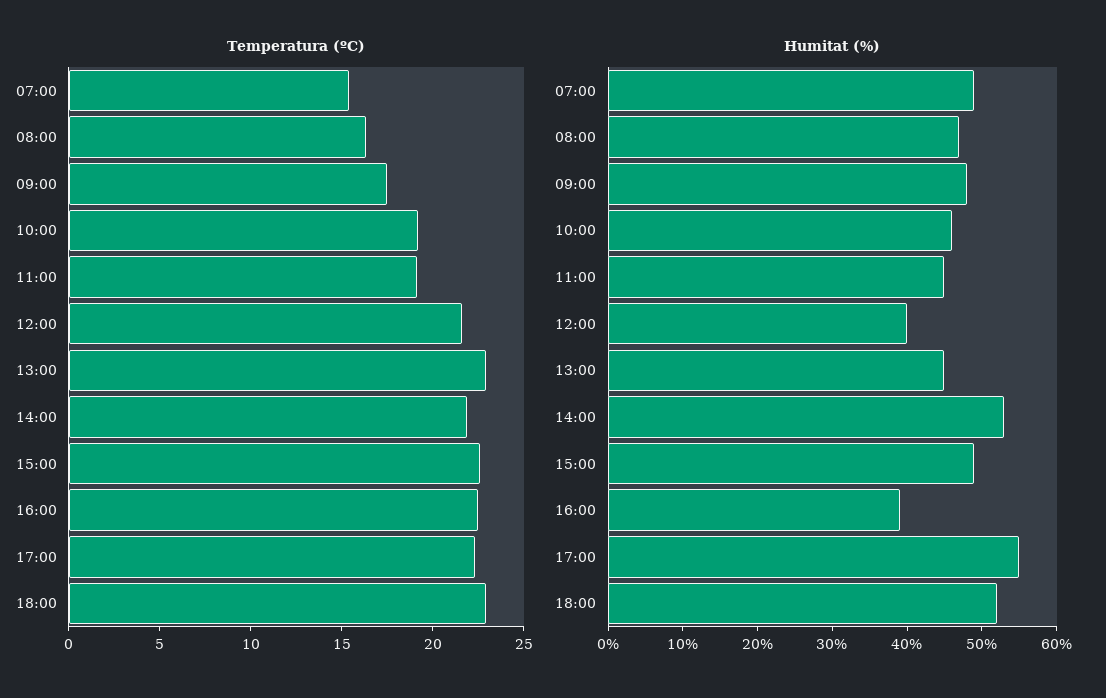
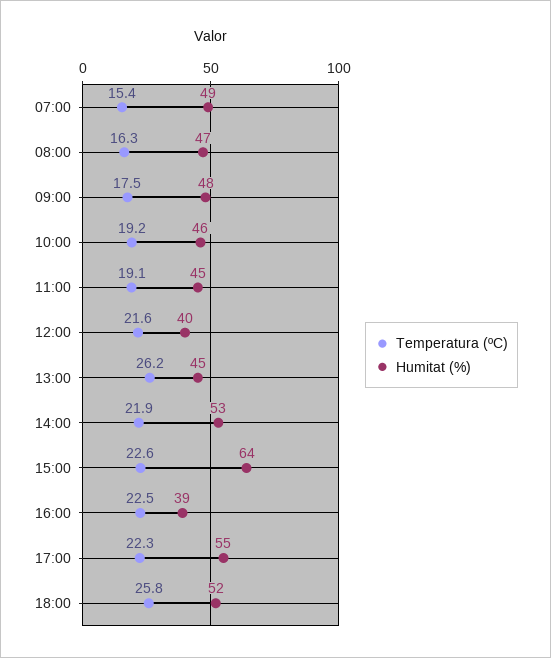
  {
    "Temperatura (ºC)": {
      "07:00": 15.4,
      "08:00": 16.3,
      "09:00": 17.5,
      "10:00": 19.2,
      "11:00": 19.1,
      "12:00": 21.6,
-     "13:00": 23,
+     "13:00": 26.2,
      "14:00": 21.9,
      "15:00": 22.6,
      "16:00": 22.5,
      "17:00": 22.3,
-     "18:00": 23
+     "18:00": 25.8
    },
    "Humitat (%)": {
      "07:00": 49,
      "08:00": 47,
      "09:00": 48,
      "10:00": 46,
      "11:00": 45,
      "12:00": 40,
      "13:00": 45,
      "14:00": 53,
-     "15:00": 50,
+     "15:00": 64,
      "16:00": 39,
      "17:00": 55,
      "18:00": 52
    }
  }

